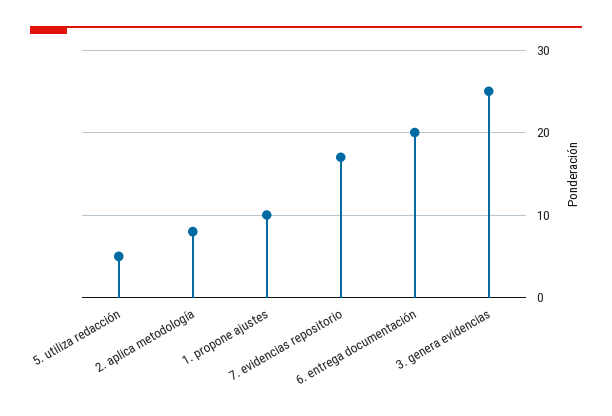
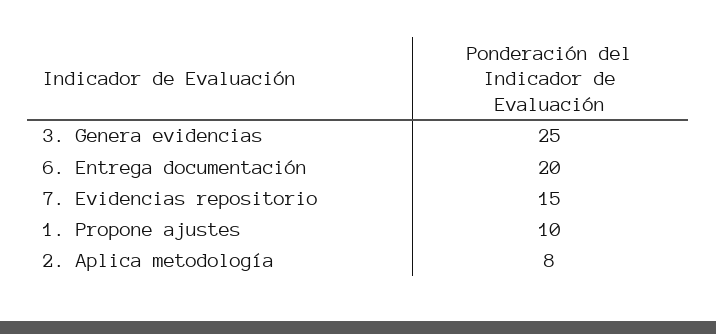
  {
-   "5. utiliza redacción": 5,
    "2. aplica metodología": 8,
    "1. propone ajustes": 10,
-   "7. evidencias repositorio": 17,
+   "7. evidencias repositorio": 15,
    "6. entrega documentación": 20,
    "3. genera evidencias": 25
  }

